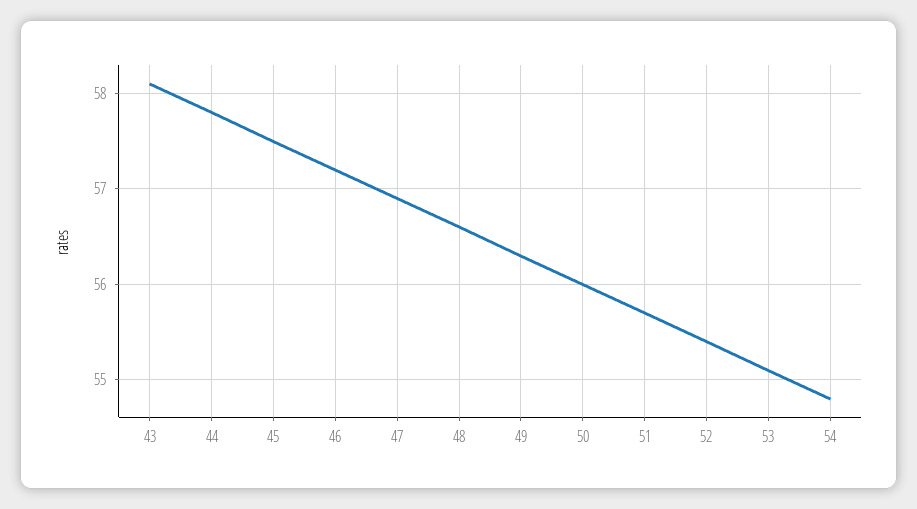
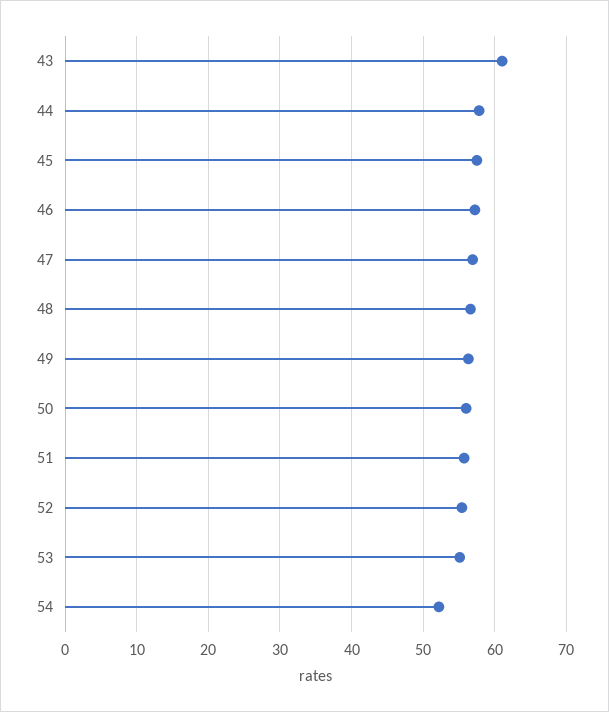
  {
-   "43": 58.1,
+   "43": 61,
    "44": 57.8,
    "45": 57.5,
    "46": 57.2,
    "47": 56.9,
    "48": 56.6,
    "49": 56.3,
    "50": 56,
    "51": 55.7,
    "52": 55.4,
    "53": 55.1,
-   "54": 54.8
+   "54": 52
  }

